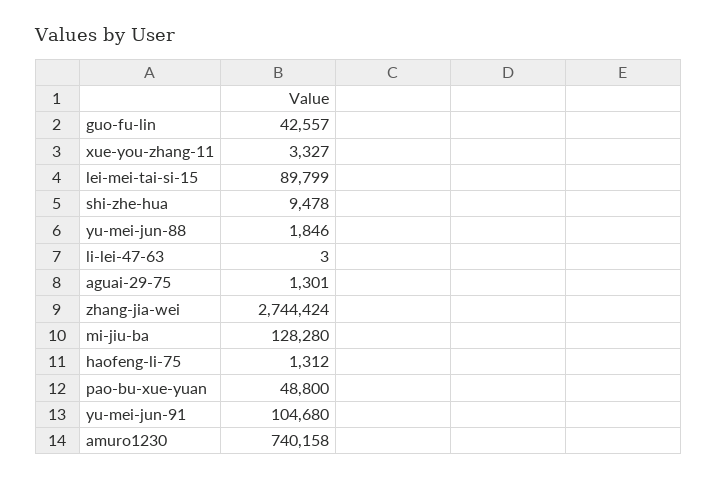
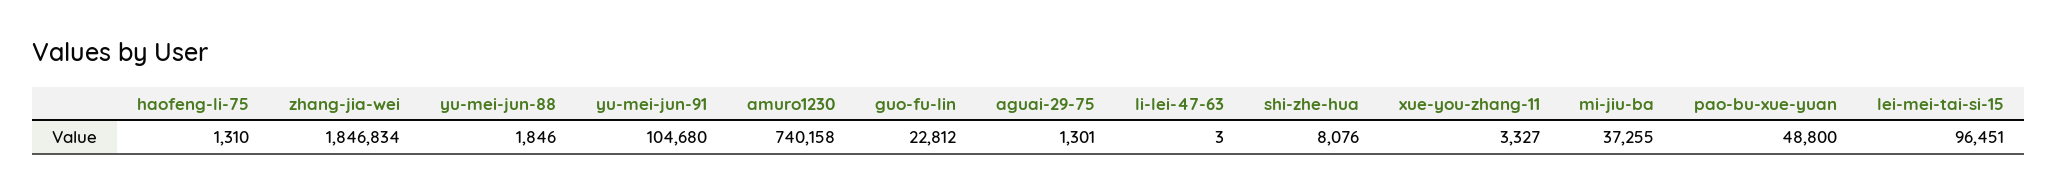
  {
-   "guo-fu-lin": 42557,
+   "guo-fu-lin": 22812,
    "xue-you-zhang-11": 3327,
-   "lei-mei-tai-si-15": 89799,
+   "lei-mei-tai-si-15": 96451,
-   "shi-zhe-hua": 9478,
+   "shi-zhe-hua": 8076,
    "yu-mei-jun-88": 1846,
    "li-lei-47-63": 3,
    "aguai-29-75": 1301,
-   "zhang-jia-wei": 2744424,
+   "zhang-jia-wei": 1846834,
-   "mi-jiu-ba": 128280,
+   "mi-jiu-ba": 37255,
-   "haofeng-li-75": 1312,
+   "haofeng-li-75": 1310,
    "pao-bu-xue-yuan": 48800,
    "yu-mei-jun-91": 104680,
    "amuro1230": 740158
  }

